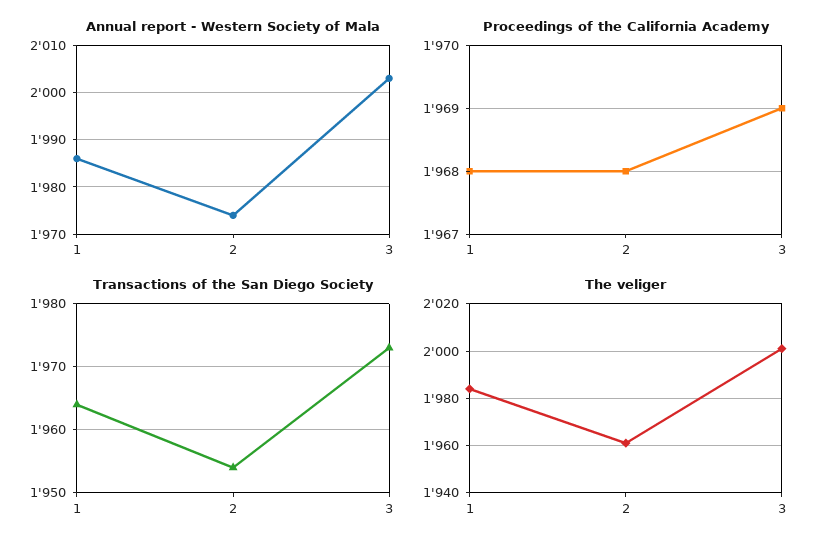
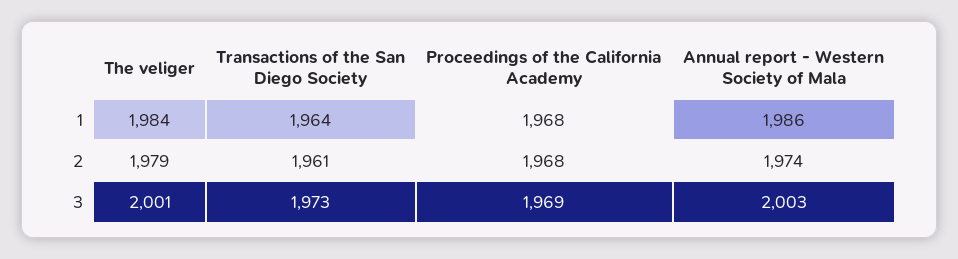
  {
    "Annual report - Western Society of Mala": {
      "1": 1986,
      "2": 1974,
      "3": 2003
    },
    "Proceedings of the California Academy": {
      "1": 1968,
      "2": 1968,
      "3": 1969
    },
    "Transactions of the San Diego Society": {
      "1": 1964,
-     "2": 1954,
+     "2": 1961,
      "3": 1973
    },
    "The veliger": {
      "1": 1984,
-     "2": 1960,
+     "2": 1979,
      "3": 2001
    }
  }

